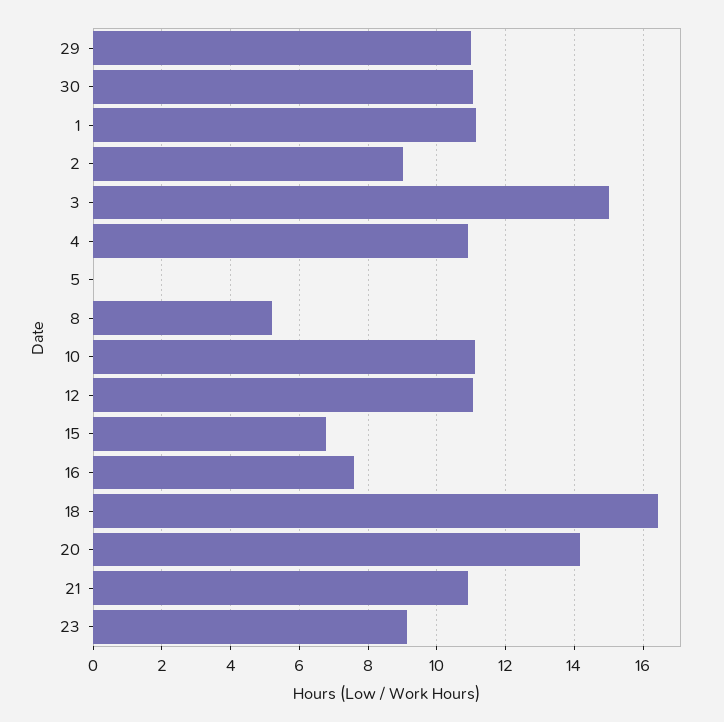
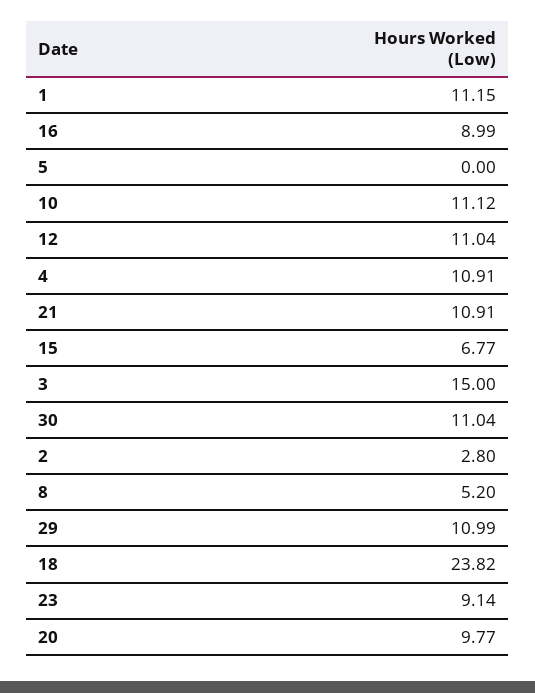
  {
    "29": 10.99,
    "30": 11.04,
    "1": 11.15,
-   "2": 9,
+   "2": 2.8,
    "3": 15,
    "4": 10.91,
    "5": 0,
    "8": 5.2,
    "10": 11.12,
    "12": 11.04,
    "15": 6.77,
-   "16": 7.6,
+   "16": 8.99,
-   "18": 16.4,
+   "18": 23.82,
-   "20": 14.2,
+   "20": 9.77,
    "21": 10.91,
    "23": 9.14
  }

